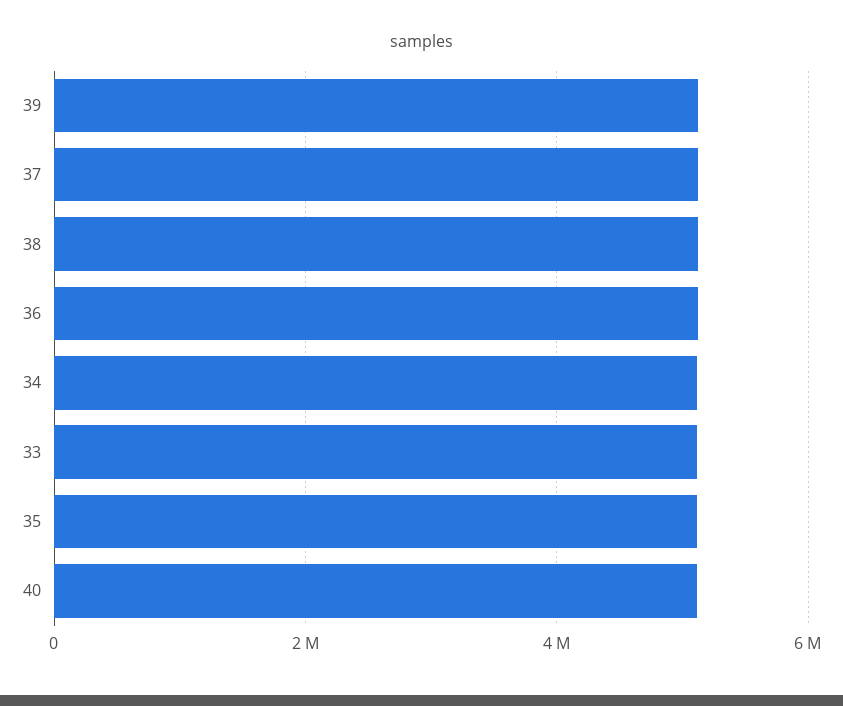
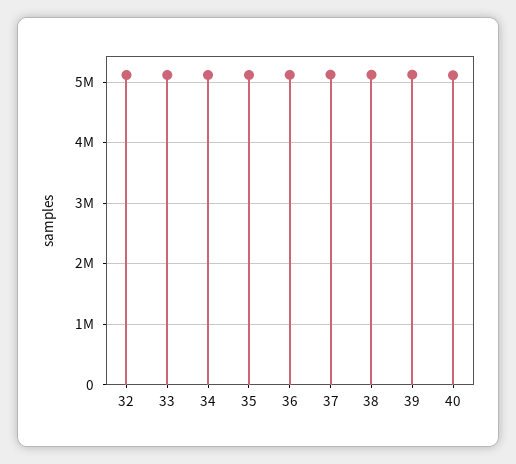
  {
    "39": 5100000,
    "37": 5100000,
    "38": 5100000,
    "36": 5100000,
    "34": 5100000,
    "33": 5100000,
    "35": 5100000,
-   "40": 5100000
+   "40": 5100000,
+   "32": 5100000
  }

